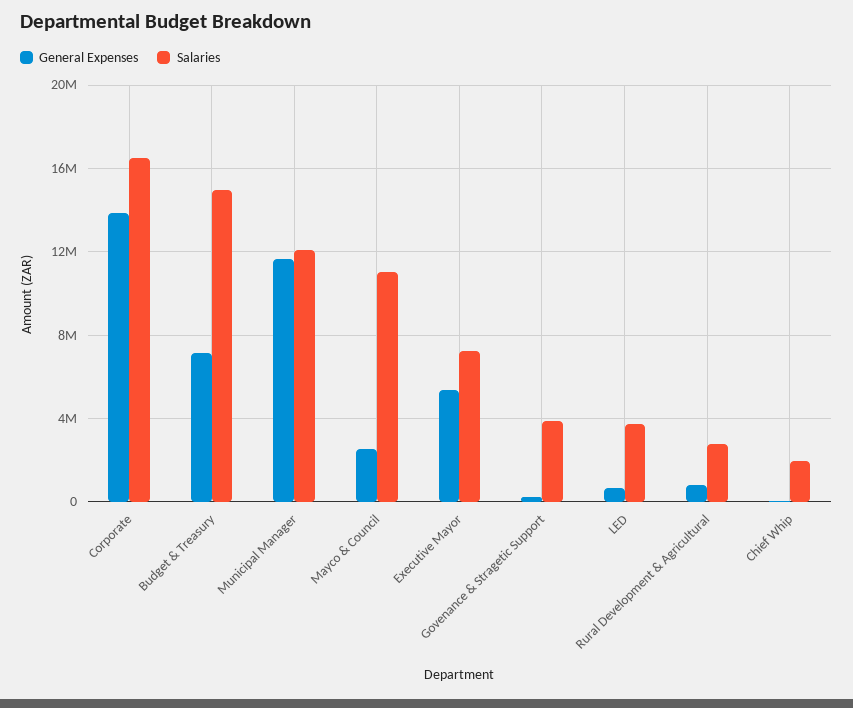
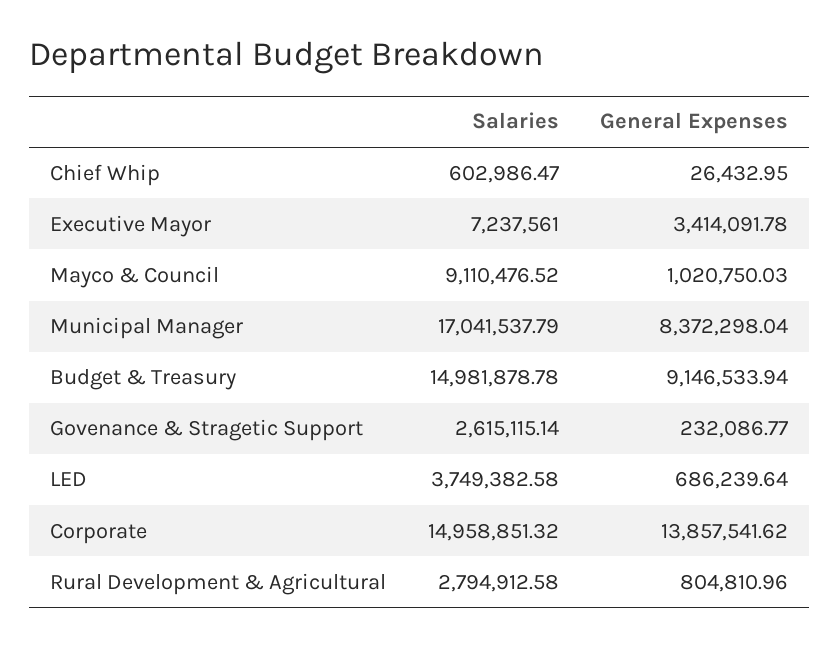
  {
    "General Expenses": {
      "Corporate": 13857541.62,
-     "Budget & Treasury": 7000000,
+     "Budget & Treasury": 9146533.94,
-     "Municipal Manager": 11500000,
+     "Municipal Manager": 8372298.04,
-     "Mayco & Council": 2500000,
+     "Mayco & Council": 1020750.03,
-     "Executive Mayor": 5500000,
+     "Executive Mayor": 3414091.78,
      "Govenance & Stragetic Support": 232086.77,
      "LED": 686239.64,
      "Rural Development & Agricultural": 804810.96,
      "Chief Whip": 26432.95
    },
    "Salaries": {
-     "Corporate": 16500000,
+     "Corporate": 14958851.32,
      "Budget & Treasury": 14981878.78,
-     "Municipal Manager": 12000000,
+     "Municipal Manager": 17041537.79,
-     "Mayco & Council": 11000000,
+     "Mayco & Council": 9110476.52,
      "Executive Mayor": 7237561,
-     "Govenance & Stragetic Support": 4000000,
+     "Govenance & Stragetic Support": 2615115.14,
      "LED": 3749382.58,
      "Rural Development & Agricultural": 2794912.58,
-     "Chief Whip": 2000000
+     "Chief Whip": 602986.47
    }
  }

